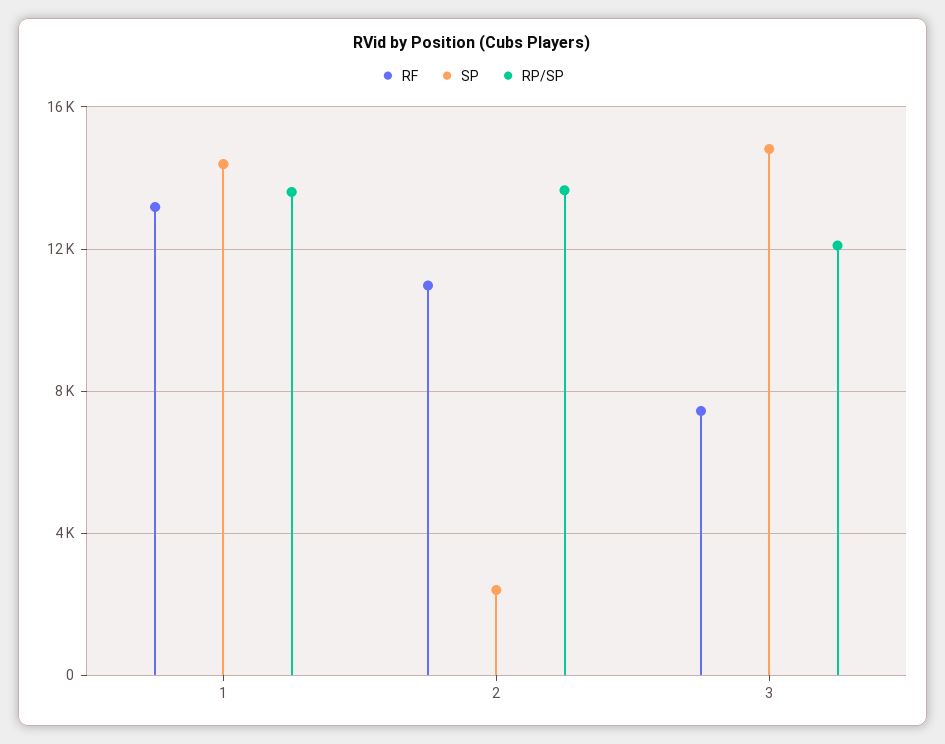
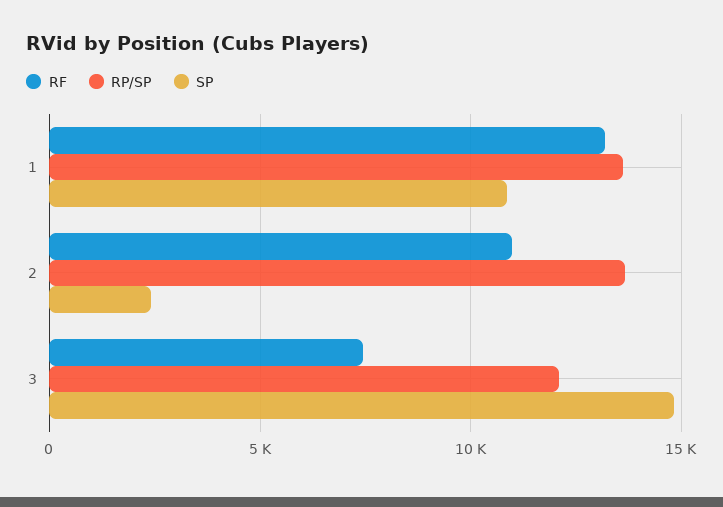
  {
    "RF": {
      "1": 13000,
      "2": 11000,
      "3": 7500
    },
    "SP": {
-     "1": 14500,
+     "1": 11000,
      "2": 2500,
      "3": 15000
    },
    "RP/SP": {
      "1": 13500,
      "2": 13500,
      "3": 12000
    }
  }

